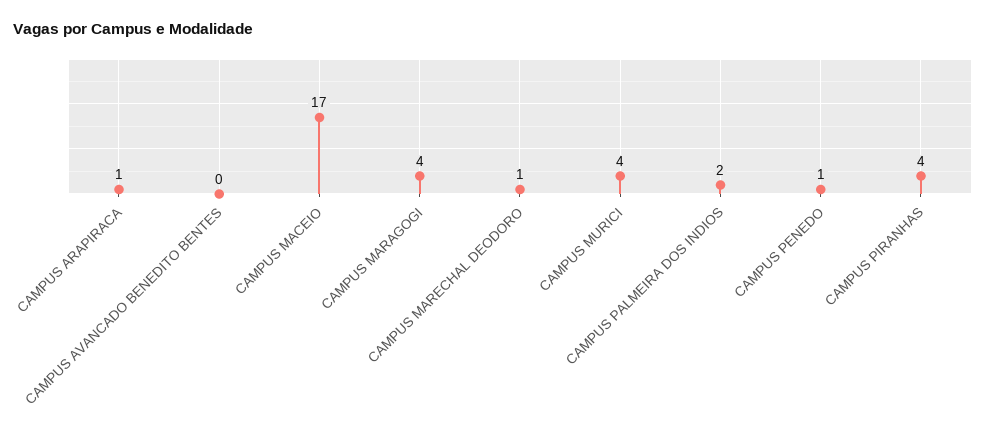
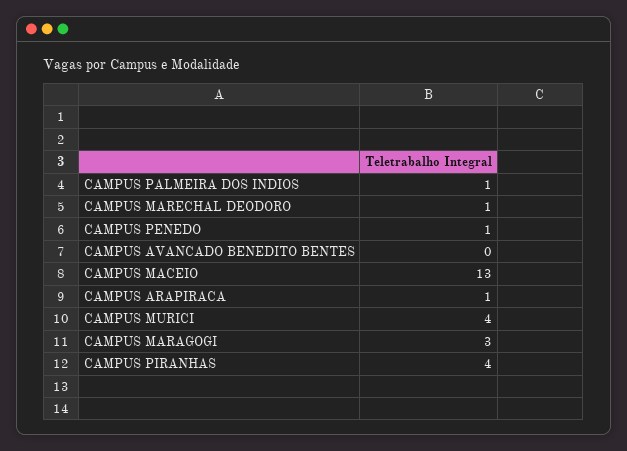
  {
    "CAMPUS ARAPIRACA": 1,
    "CAMPUS AVANCADO BENEDITO BENTES": 0,
-   "CAMPUS MACEIO": 17,
+   "CAMPUS MACEIO": 13,
-   "CAMPUS MARAGOGI": 4,
+   "CAMPUS MARAGOGI": 3,
    "CAMPUS MARECHAL DEODORO": 1,
    "CAMPUS MURICI": 4,
-   "CAMPUS PALMEIRA DOS INDIOS": 2,
+   "CAMPUS PALMEIRA DOS INDIOS": 1,
    "CAMPUS PENEDO": 1,
    "CAMPUS PIRANHAS": 4
  }

